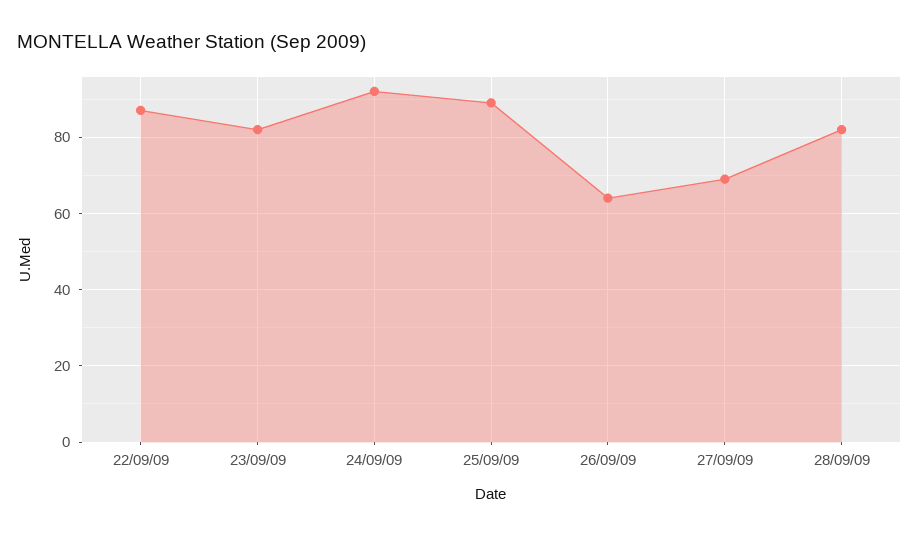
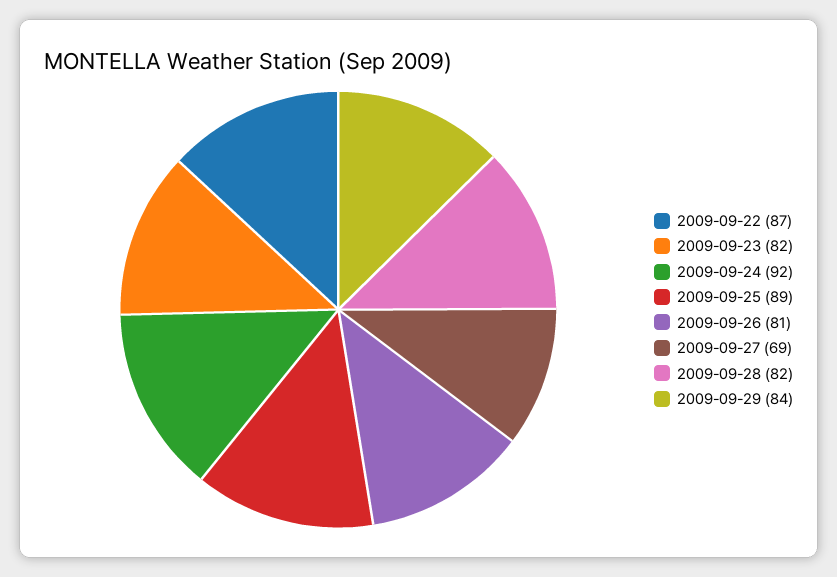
  {
    "22/09/09": 87,
    "23/09/09": 82,
    "24/09/09": 92,
    "25/09/09": 89,
-   "26/09/09": 65,
+   "26/09/09": 81,
    "27/09/09": 69,
-   "28/09/09": 82
+   "28/09/09": 82,
+   "2009-09-29": 84
  }

